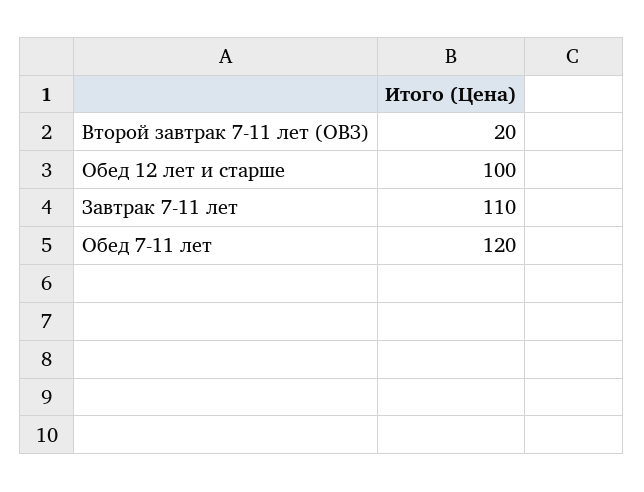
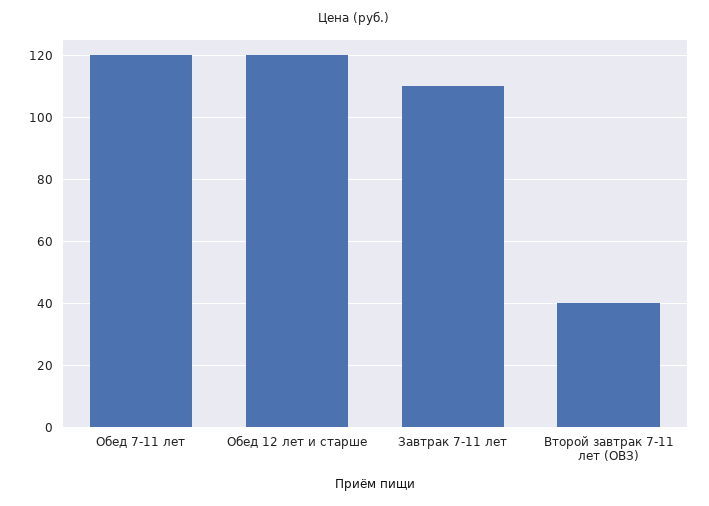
  {
-   "Второй завтрак 7-11 лет (ОВЗ)": 20,
+   "Второй завтрак 7-11 лет (ОВЗ)": 40,
-   "Обед 12 лет и старше": 100,
+   "Обед 12 лет и старше": 120,
    "Завтрак 7-11 лет": 110,
    "Обед 7-11 лет": 120
  }

